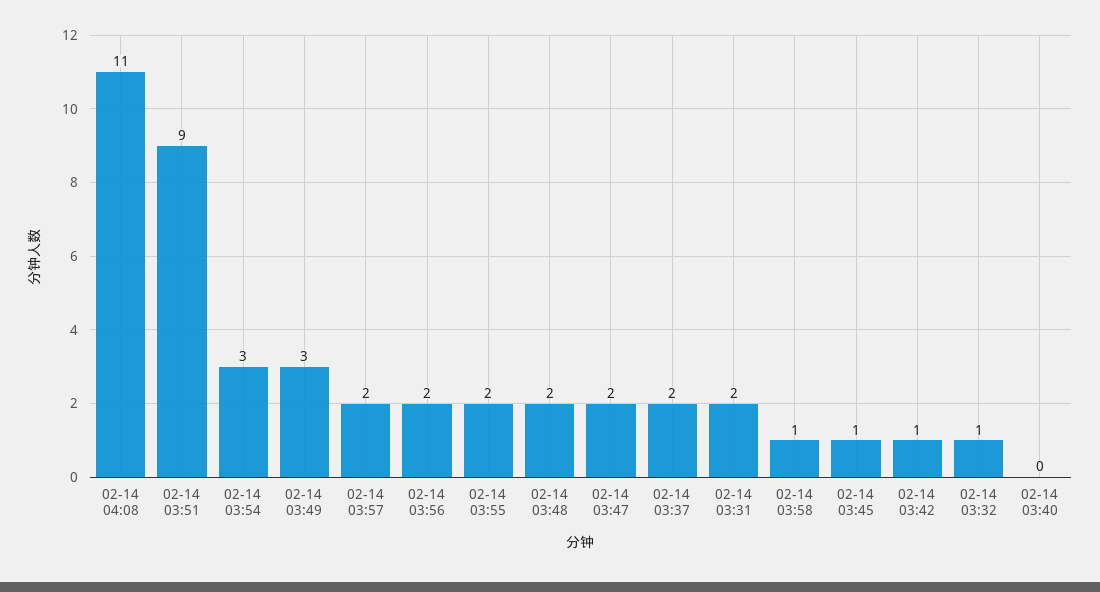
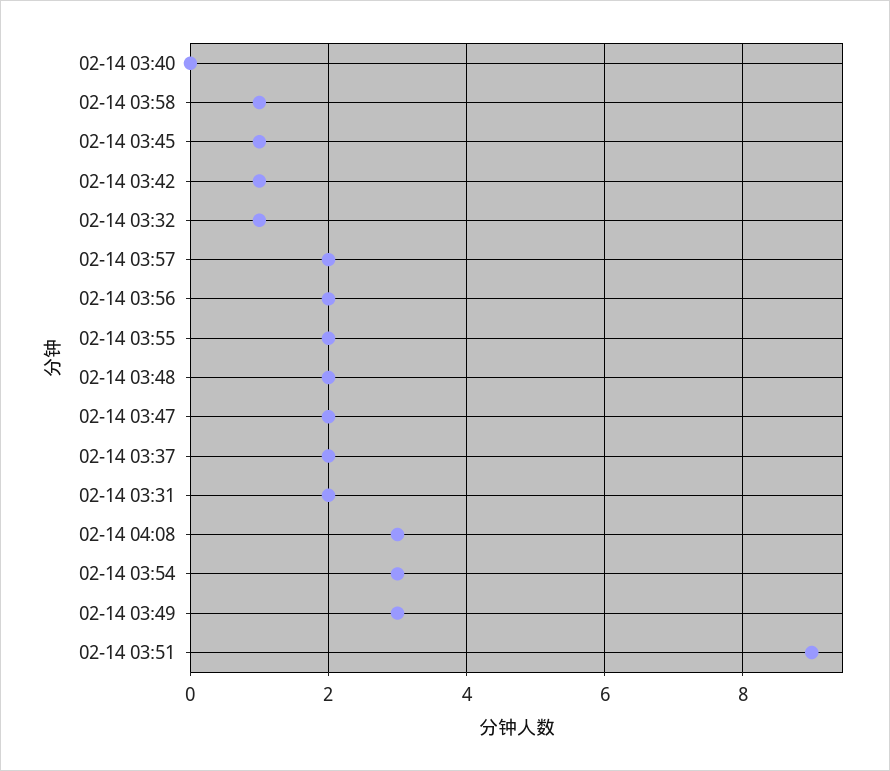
  {
-   "02-14 04:08": 11,
+   "02-14 04:08": 3,
    "02-14 03:51": 9,
    "02-14 03:54": 3,
    "02-14 03:49": 3,
    "02-14 03:57": 2,
    "02-14 03:56": 2,
    "02-14 03:55": 2,
    "02-14 03:48": 2,
    "02-14 03:47": 2,
    "02-14 03:37": 2,
    "02-14 03:31": 2,
    "02-14 03:58": 1,
    "02-14 03:45": 1,
    "02-14 03:42": 1,
    "02-14 03:32": 1,
    "02-14 03:40": 0
  }

